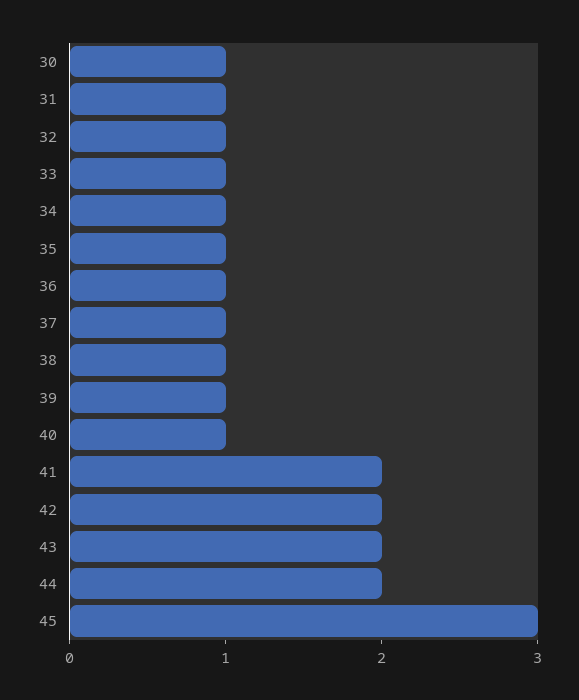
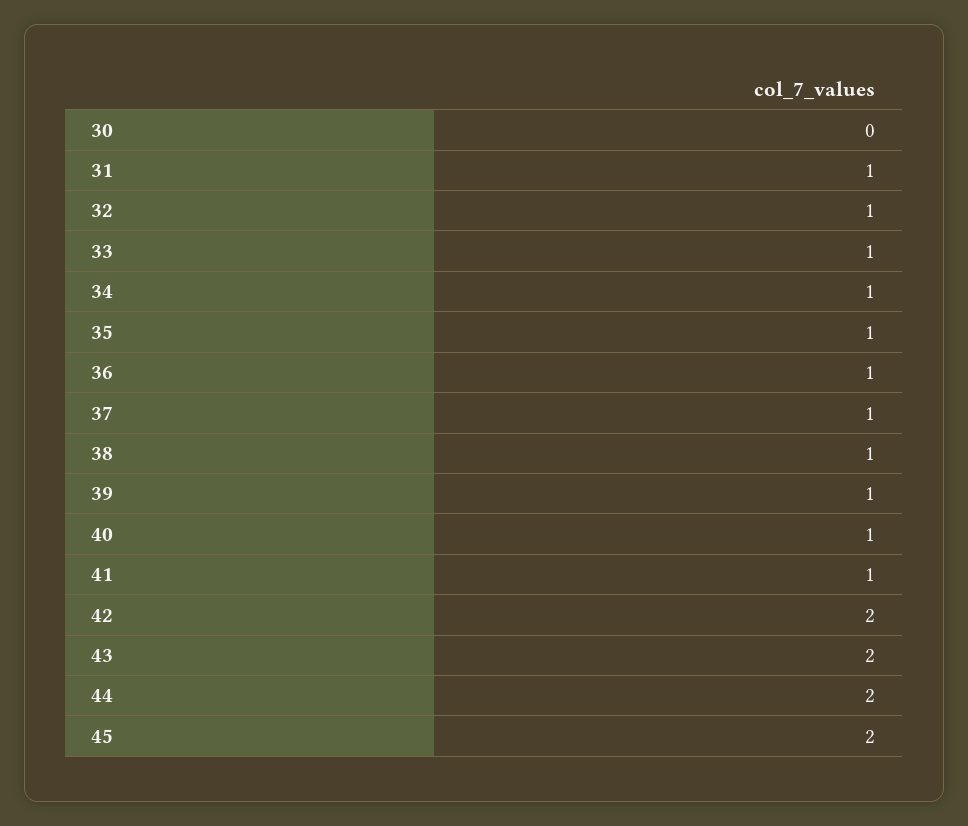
  {
-   "30": 1,
+   "30": 0,
    "31": 1,
    "32": 1,
    "33": 1,
    "34": 1,
    "35": 1,
    "36": 1,
    "37": 1,
    "38": 1,
    "39": 1,
    "40": 1,
-   "41": 2,
+   "41": 1,
    "42": 2,
    "43": 2,
    "44": 2,
-   "45": 3
+   "45": 2
  }

